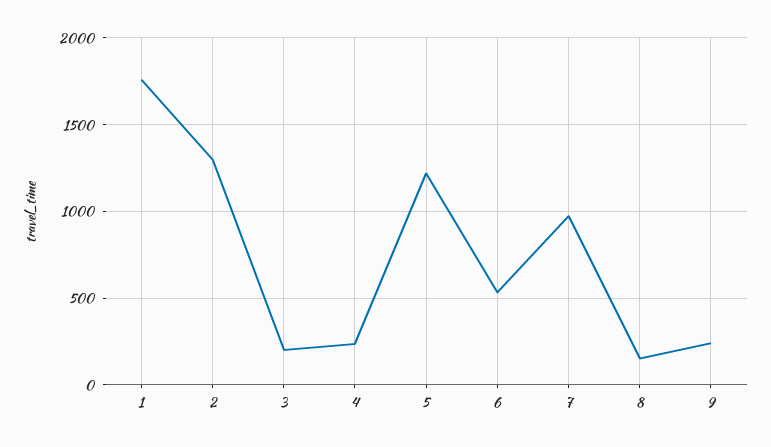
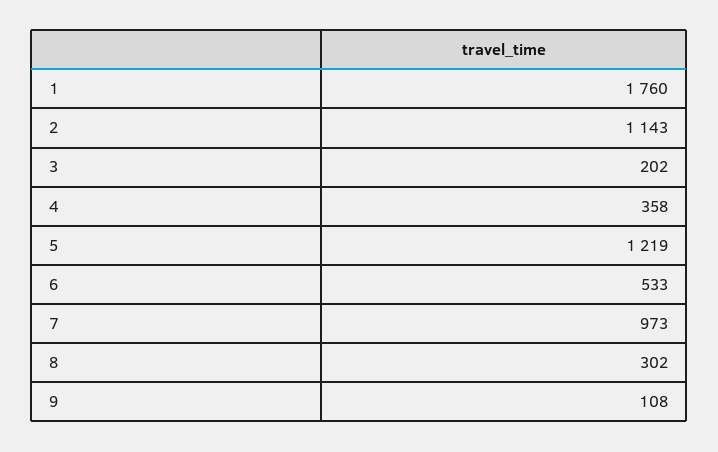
  {
    "1": 1760,
-   "2": 1300,
+   "2": 1143,
    "3": 202,
-   "4": 250,
+   "4": 358,
    "5": 1219,
    "6": 533,
    "7": 973,
-   "8": 150,
+   "8": 302,
-   "9": 250
+   "9": 108
  }

